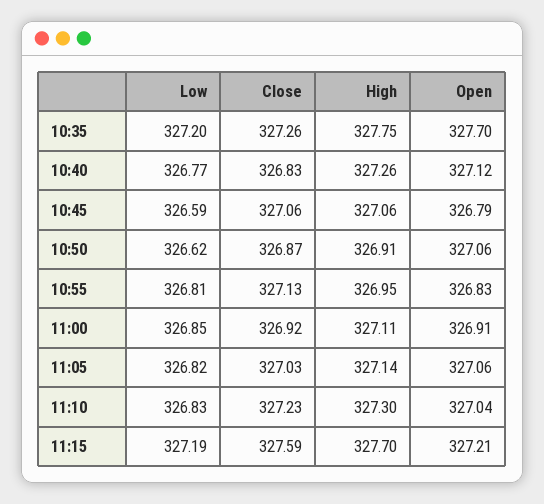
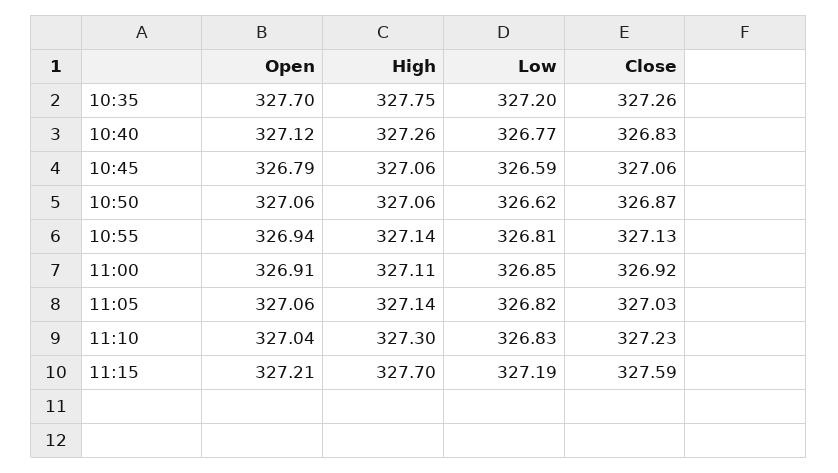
  {
    "Low": {
      "10:35": 327.2,
      "10:40": 326.77,
      "10:45": 326.59,
      "10:50": 326.62,
      "10:55": 326.81,
      "11:00": 326.85,
      "11:05": 326.82,
      "11:10": 326.83,
      "11:15": 327.19
    },
    "Close": {
      "10:35": 327.26,
      "10:40": 326.83,
      "10:45": 327.06,
      "10:50": 326.87,
      "10:55": 327.13,
      "11:00": 326.92,
      "11:05": 327.03,
      "11:10": 327.23,
      "11:15": 327.59
    },
    "High": {
      "10:35": 327.75,
      "10:40": 327.26,
      "10:45": 327.06,
-     "10:50": 326.91,
+     "10:50": 327.06,
-     "10:55": 326.95,
+     "10:55": 327.14,
      "11:00": 327.11,
      "11:05": 327.14,
      "11:10": 327.3,
      "11:15": 327.7
    },
    "Open": {
      "10:35": 327.7,
      "10:40": 327.12,
      "10:45": 326.79,
      "10:50": 327.06,
-     "10:55": 326.83,
+     "10:55": 326.94,
      "11:00": 326.91,
      "11:05": 327.06,
      "11:10": 327.04,
      "11:15": 327.21
    }
  }

